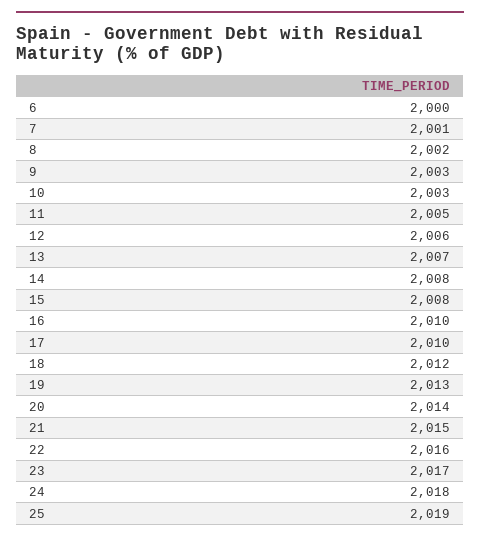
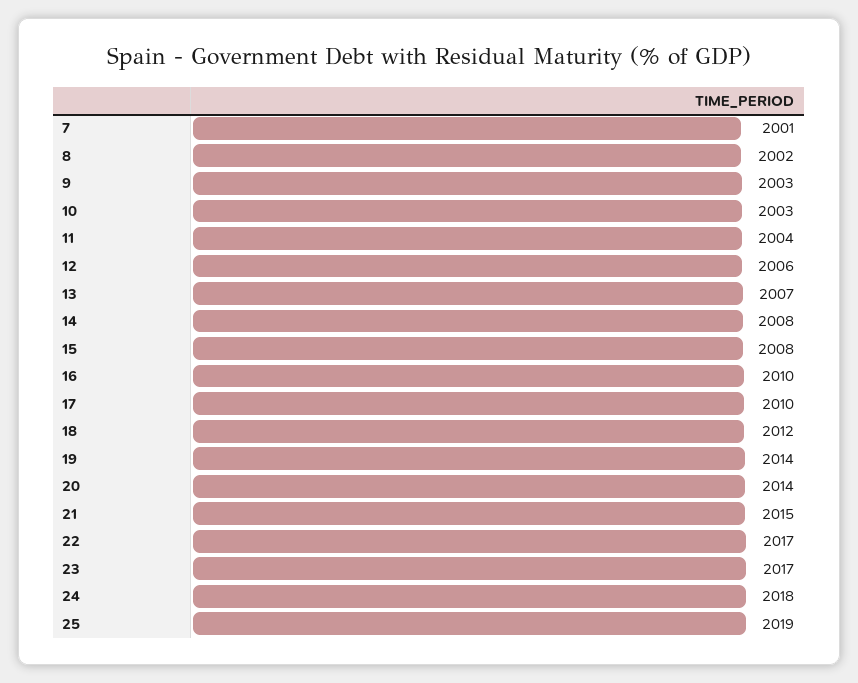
  {
-   "6": 2000,
    "7": 2001,
    "8": 2002,
    "9": 2003,
    "10": 2003,
-   "11": 2005,
+   "11": 2004,
    "12": 2006,
    "13": 2007,
    "14": 2008,
    "15": 2008,
    "16": 2010,
    "17": 2010,
    "18": 2012,
-   "19": 2013,
+   "19": 2014,
    "20": 2014,
    "21": 2015,
-   "22": 2016,
+   "22": 2017,
    "23": 2017,
    "24": 2018,
    "25": 2019
  }

